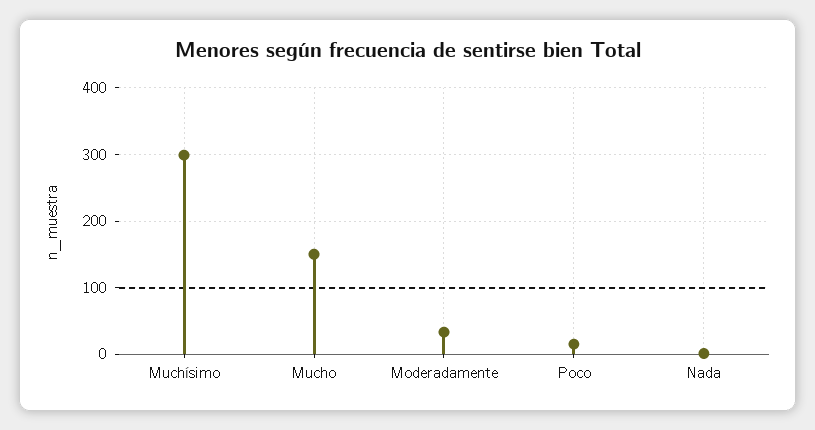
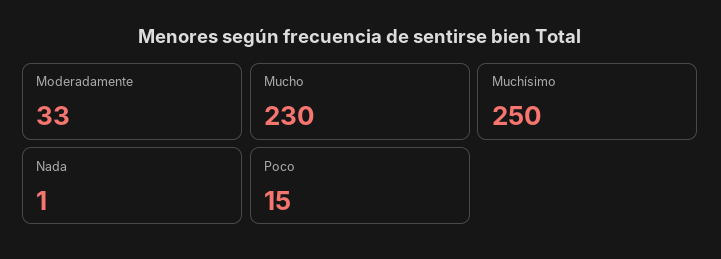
  {
-   "Muchísimo": 300,
+   "Muchísimo": 250,
-   "Mucho": 150,
+   "Mucho": 230,
    "Moderadamente": 33,
    "Poco": 15,
    "Nada": 1
  }

